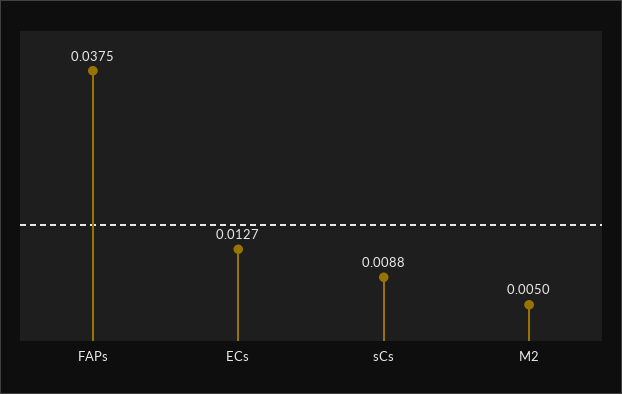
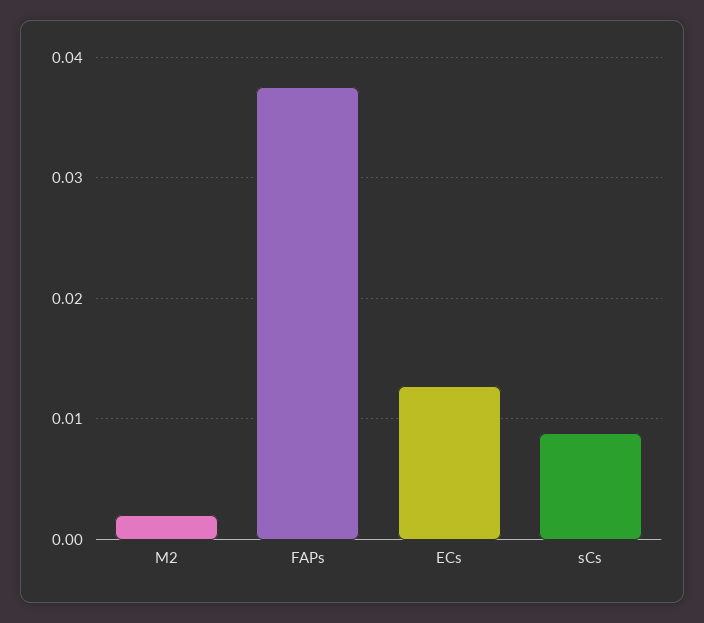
  {
    "FAPs": 0.0375,
    "ECs": 0.0127,
    "sCs": 0.0088,
-   "M2": 0.005
+   "M2": 0.002
  }

